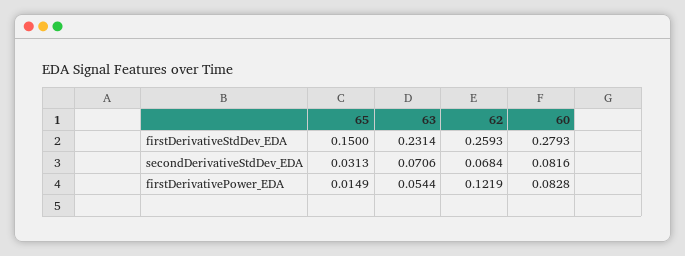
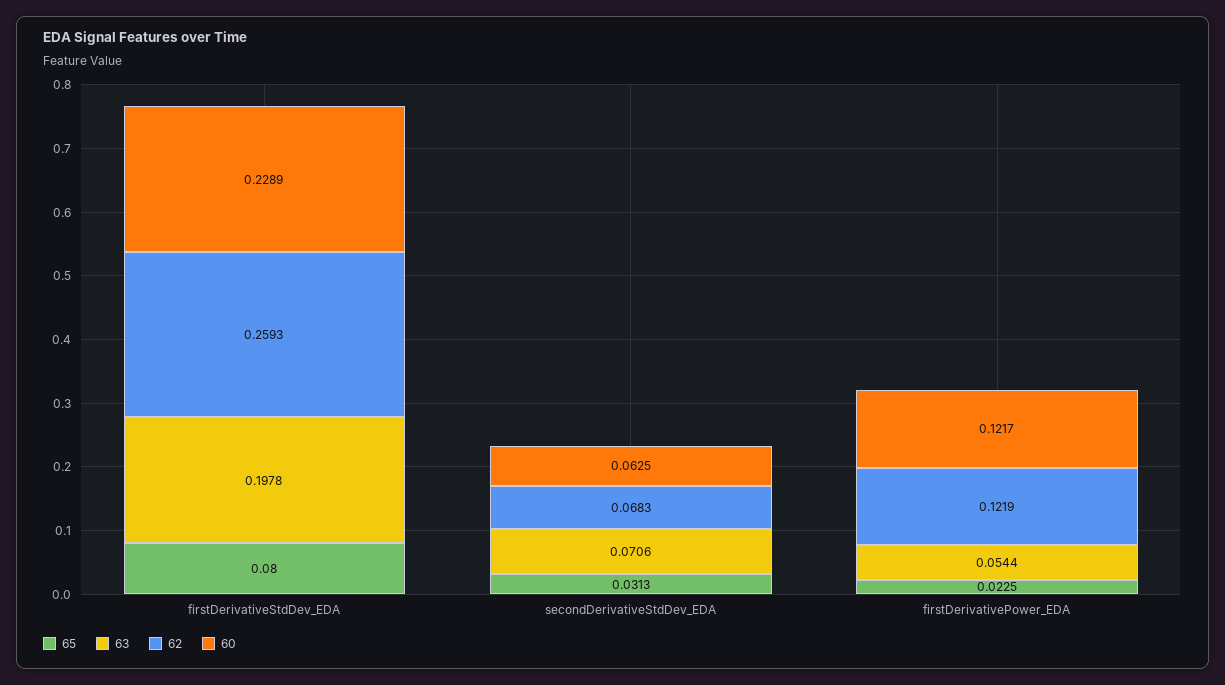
  {
    "65": {
-     "firstDerivativeStdDev_EDA": 0.15,
+     "firstDerivativeStdDev_EDA": 0.08,
      "secondDerivativeStdDev_EDA": 0.0313,
-     "firstDerivativePower_EDA": 0.0149
+     "firstDerivativePower_EDA": 0.0225
    },
    "63": {
-     "firstDerivativeStdDev_EDA": 0.2314,
+     "firstDerivativeStdDev_EDA": 0.1978,
      "secondDerivativeStdDev_EDA": 0.0706,
      "firstDerivativePower_EDA": 0.0544
    },
    "62": {
      "firstDerivativeStdDev_EDA": 0.2593,
-     "secondDerivativeStdDev_EDA": 0.0684,
+     "secondDerivativeStdDev_EDA": 0.0683,
      "firstDerivativePower_EDA": 0.1219
    },
    "60": {
-     "firstDerivativeStdDev_EDA": 0.2793,
+     "firstDerivativeStdDev_EDA": 0.2289,
-     "secondDerivativeStdDev_EDA": 0.0816,
+     "secondDerivativeStdDev_EDA": 0.0625,
-     "firstDerivativePower_EDA": 0.0828
+     "firstDerivativePower_EDA": 0.1217
    }
  }

